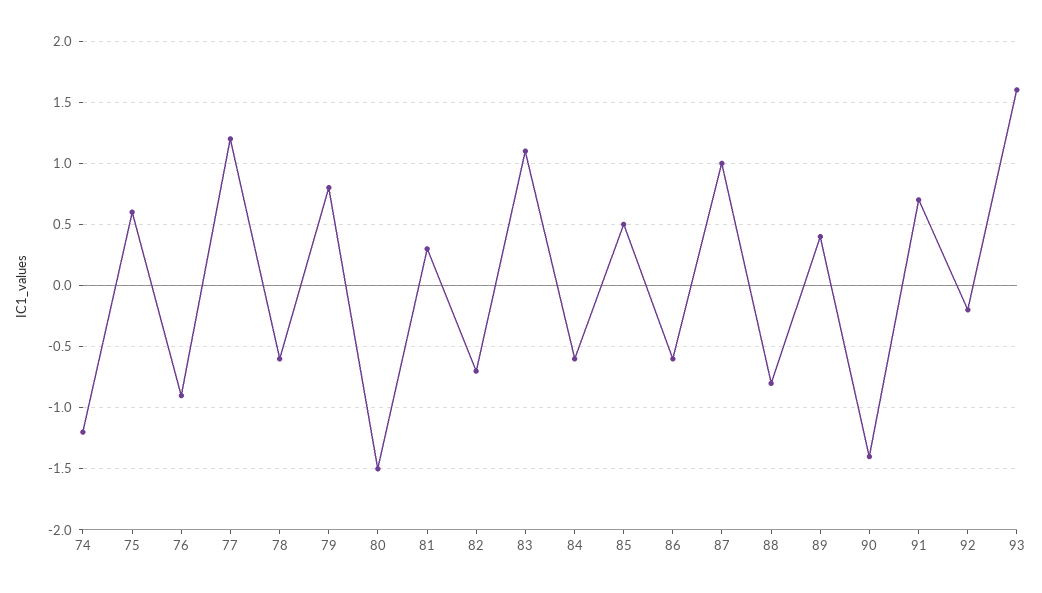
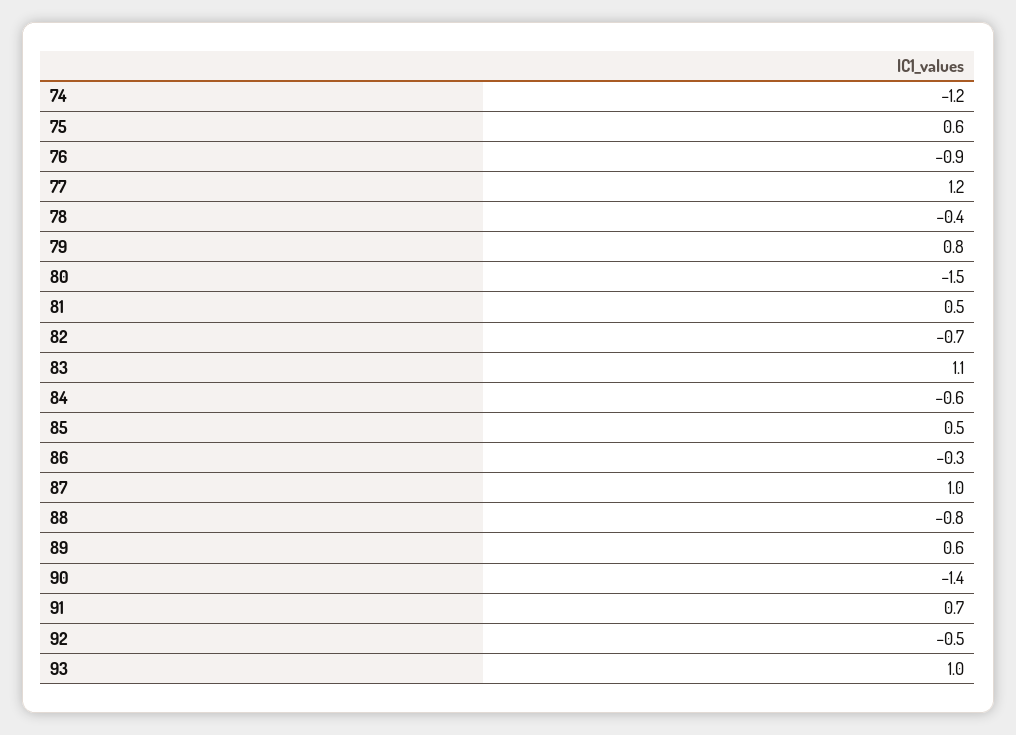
  {
    "74": -1.2,
    "75": 0.6,
    "76": -0.9,
    "77": 1.2,
-   "78": -0.6,
+   "78": -0.4,
    "79": 0.8,
    "80": -1.5,
-   "81": 0.3,
+   "81": 0.5,
    "82": -0.7,
    "83": 1.1,
    "84": -0.6,
    "85": 0.5,
-   "86": -0.6,
+   "86": -0.3,
    "87": 1,
    "88": -0.8,
-   "89": 0.4,
+   "89": 0.6,
    "90": -1.4,
    "91": 0.7,
-   "92": -0.2,
+   "92": -0.5,
-   "93": 1.6
+   "93": 1
  }

